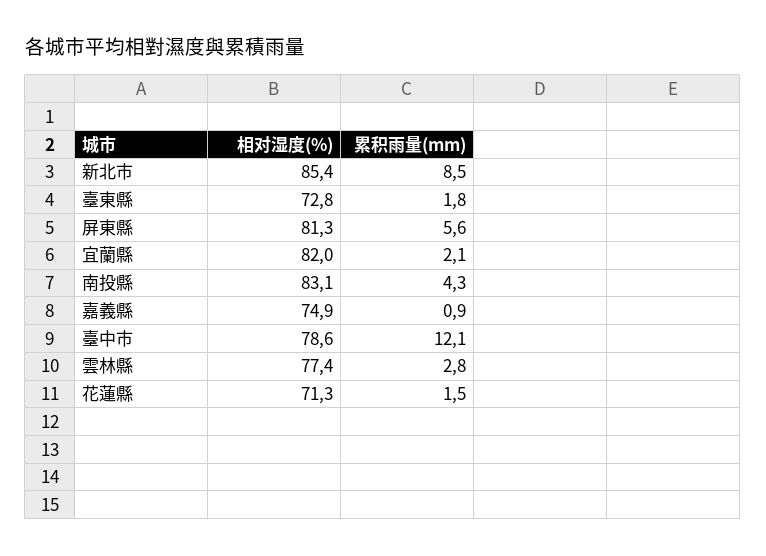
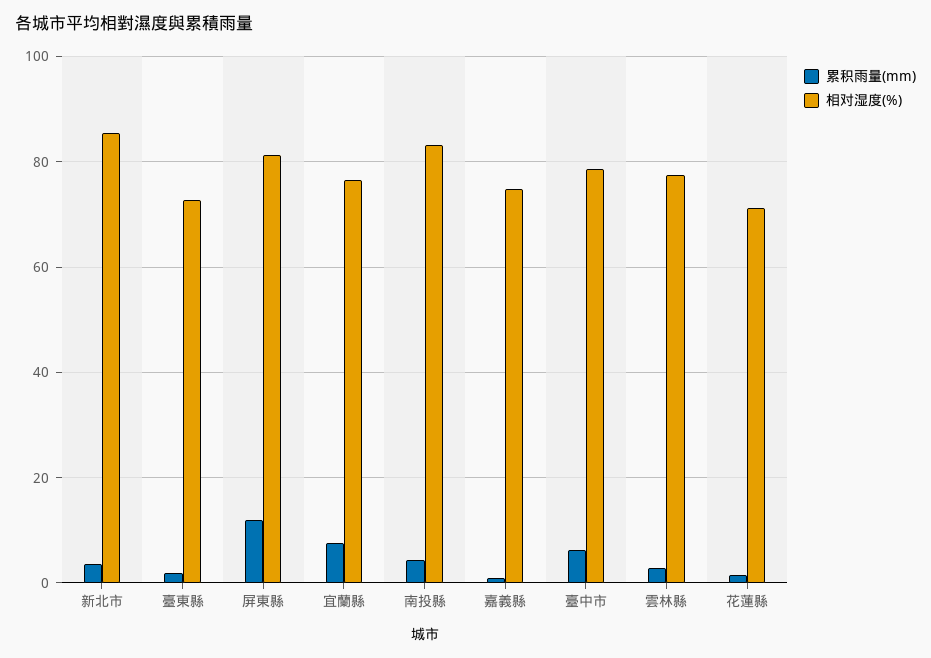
  {
    "相对湿度(%)": {
      "新北市": 85.4,
      "臺東縣": 72.8,
      "屏東縣": 81.3,
-     "宜蘭縣": 82,
+     "宜蘭縣": 76,
      "南投縣": 83.1,
      "嘉義縣": 74.9,
      "臺中市": 78.6,
      "雲林縣": 77.4,
      "花蓮縣": 71.3
    },
    "累积雨量(mm)": {
-     "新北市": 8.5,
+     "新北市": 4,
      "臺東縣": 1.8,
-     "屏東縣": 5.6,
+     "屏東縣": 12,
-     "宜蘭縣": 2.1,
+     "宜蘭縣": 8,
      "南投縣": 4.3,
      "嘉義縣": 0.9,
-     "臺中市": 12.1,
+     "臺中市": 6,
      "雲林縣": 2.8,
      "花蓮縣": 1.5
    }
  }

